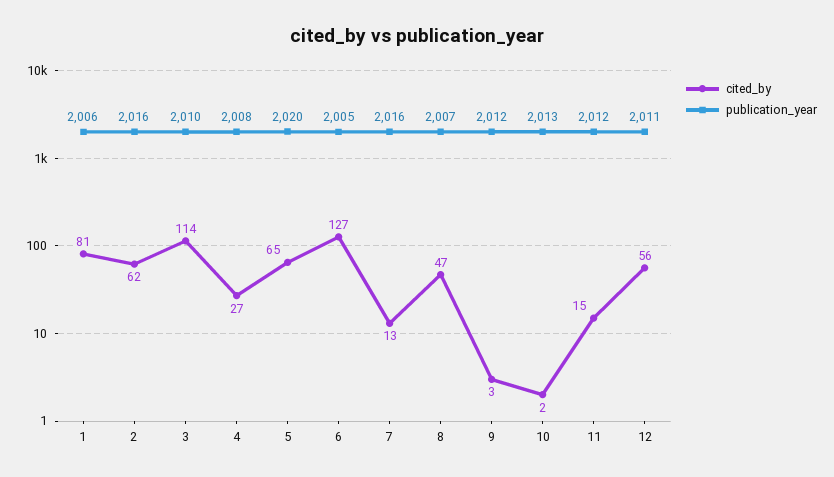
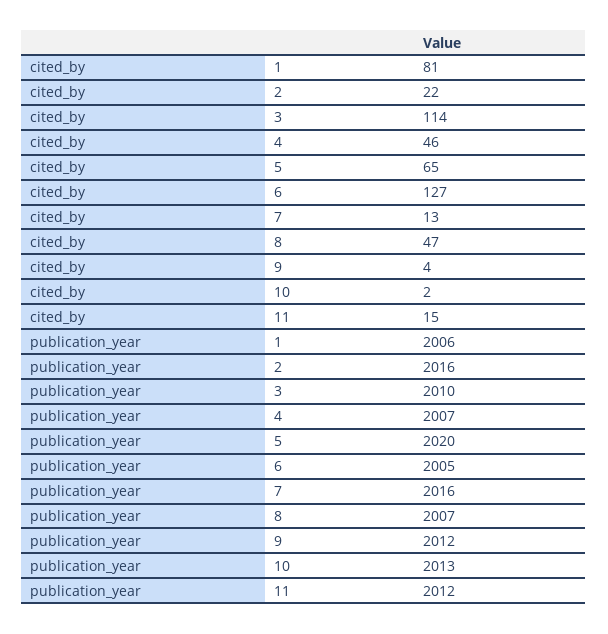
  {
    "cited_by": {
      "1": 81,
-     "2": 62,
+     "2": 22,
      "3": 114,
-     "4": 27,
+     "4": 46,
      "5": 65,
      "6": 127,
      "7": 13,
      "8": 47,
-     "9": 3,
+     "9": 4,
      "10": 2,
-     "11": 15,
+     "11": 15
-     "12": 56
    },
    "publication_year": {
      "1": 2006,
      "2": 2016,
      "3": 2010,
-     "4": 2008,
+     "4": 2007,
      "5": 2020,
      "6": 2005,
      "7": 2016,
      "8": 2007,
      "9": 2012,
      "10": 2013,
-     "11": 2012,
+     "11": 2012
-     "12": 2011
    }
  }

